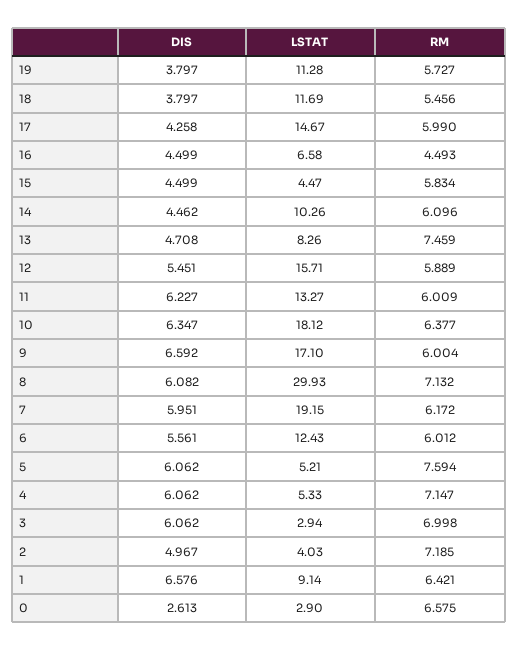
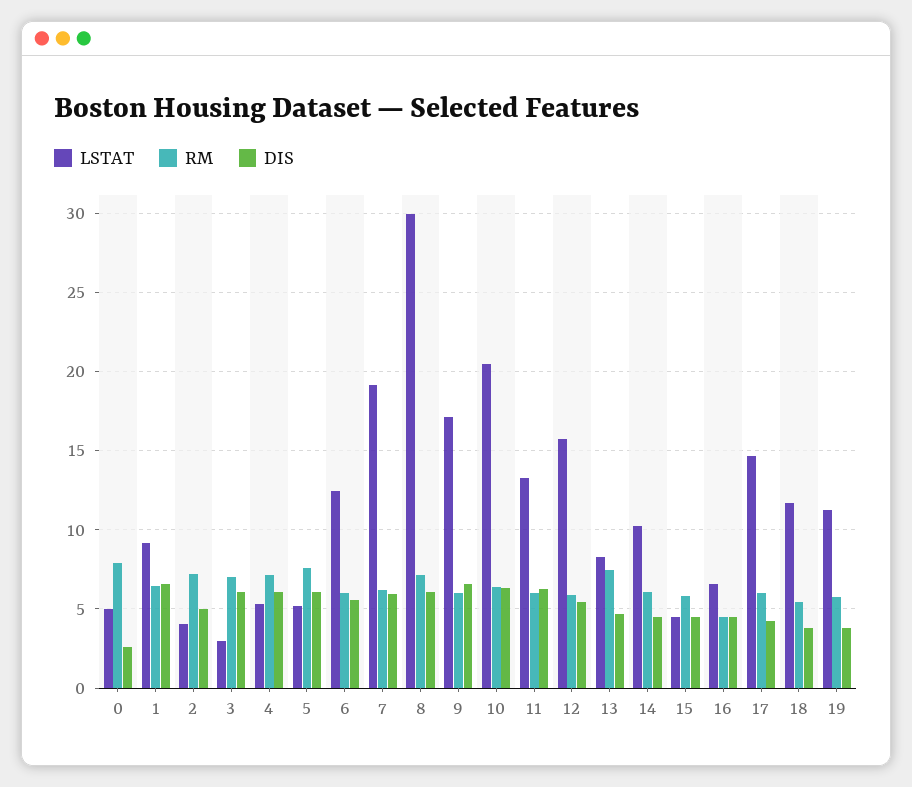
  {
    "DIS": {
      "19": 3.797,
      "18": 3.797,
      "17": 4.258,
      "16": 4.499,
      "15": 4.499,
      "14": 4.462,
      "13": 4.708,
      "12": 5.451,
      "11": 6.227,
      "10": 6.347,
      "9": 6.592,
      "8": 6.082,
      "7": 5.951,
      "6": 5.561,
      "5": 6.062,
      "4": 6.062,
      "3": 6.062,
      "2": 4.967,
      "1": 6.576,
      "0": 2.613
    },
    "LSTAT": {
      "19": 11.28,
      "18": 11.69,
      "17": 14.67,
      "16": 6.58,
      "15": 4.47,
      "14": 10.26,
      "13": 8.26,
      "12": 15.71,
      "11": 13.27,
-     "10": 18.12,
+     "10": 20.5,
      "9": 17.1,
      "8": 29.93,
      "7": 19.15,
      "6": 12.43,
      "5": 5.21,
      "4": 5.33,
      "3": 2.94,
      "2": 4.03,
      "1": 9.14,
-     "0": 2.9
+     "0": 5
    },
    "RM": {
      "19": 5.727,
      "18": 5.456,
      "17": 5.99,
      "16": 4.493,
      "15": 5.834,
      "14": 6.096,
      "13": 7.459,
      "12": 5.889,
      "11": 6.009,
      "10": 6.377,
      "9": 6.004,
      "8": 7.132,
      "7": 6.172,
      "6": 6.012,
      "5": 7.594,
      "4": 7.147,
      "3": 6.998,
      "2": 7.185,
      "1": 6.421,
-     "0": 6.575
+     "0": 8
    }
  }

